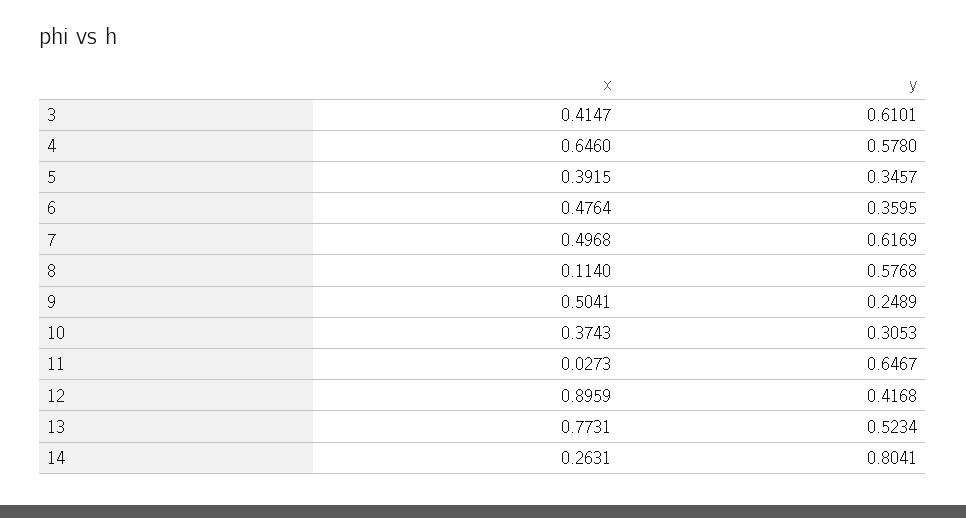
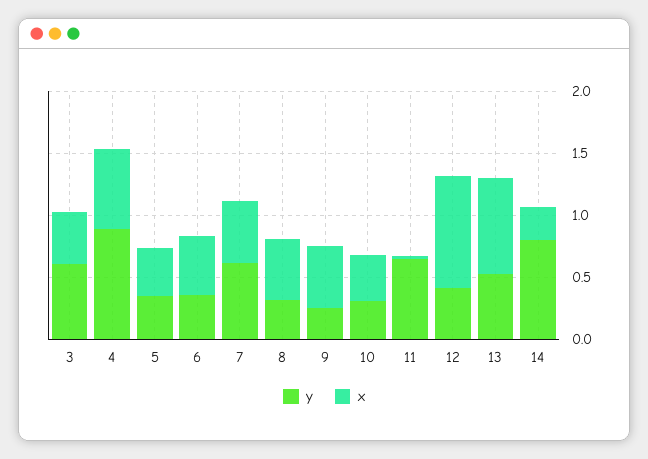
  {
    "x": {
      "3": 0.4147,
      "4": 0.646,
      "5": 0.3915,
      "6": 0.4764,
      "7": 0.4968,
-     "8": 0.114,
+     "8": 0.5,
      "9": 0.5041,
      "10": 0.3743,
      "11": 0.0273,
      "12": 0.8959,
      "13": 0.7731,
      "14": 0.2631
    },
    "y": {
      "3": 0.6101,
-     "4": 0.578,
+     "4": 0.9,
      "5": 0.3457,
      "6": 0.3595,
      "7": 0.6169,
-     "8": 0.5768,
+     "8": 0.3,
      "9": 0.2489,
      "10": 0.3053,
      "11": 0.6467,
      "12": 0.4168,
      "13": 0.5234,
      "14": 0.8041
    }
  }

